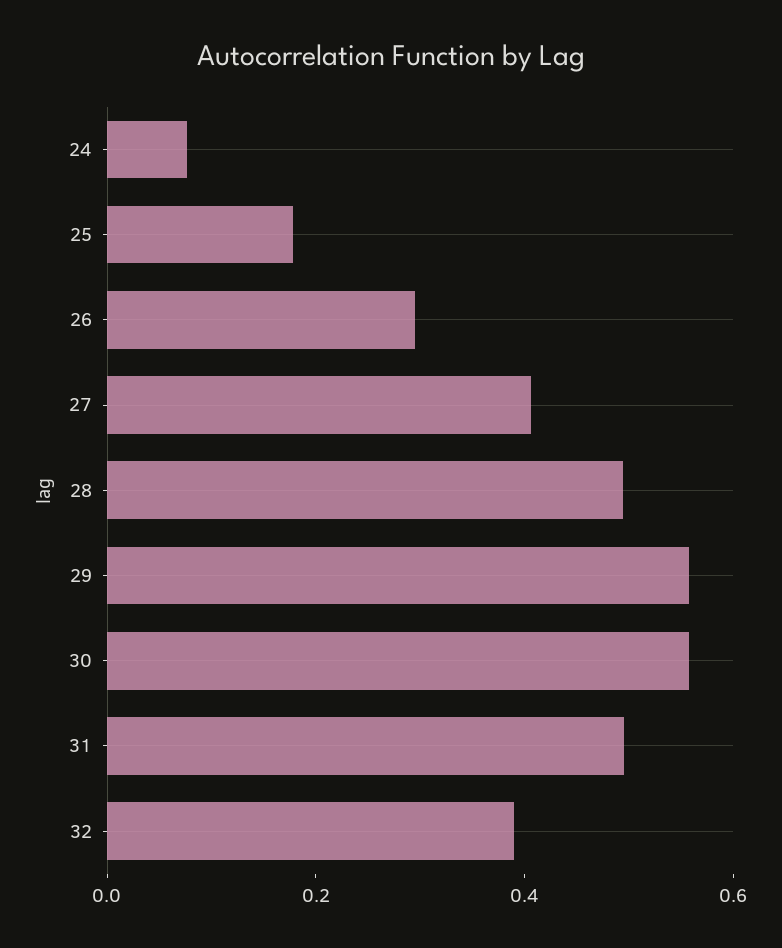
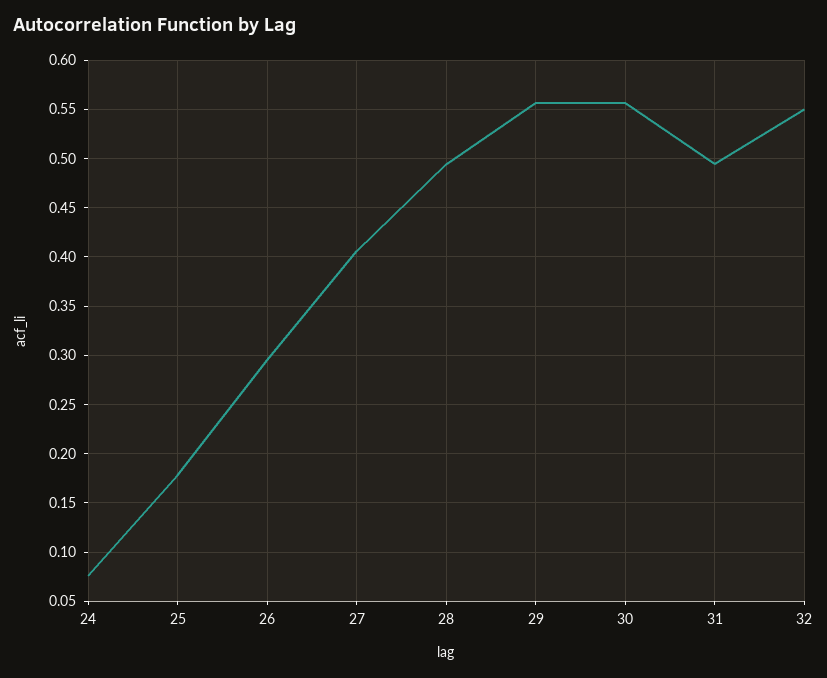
  {
    "24": 0.08,
    "25": 0.18,
    "26": 0.3,
    "27": 0.41,
    "28": 0.49,
    "29": 0.56,
    "30": 0.56,
    "31": 0.5,
-   "32": 0.4
+   "32": 0.55
  }

